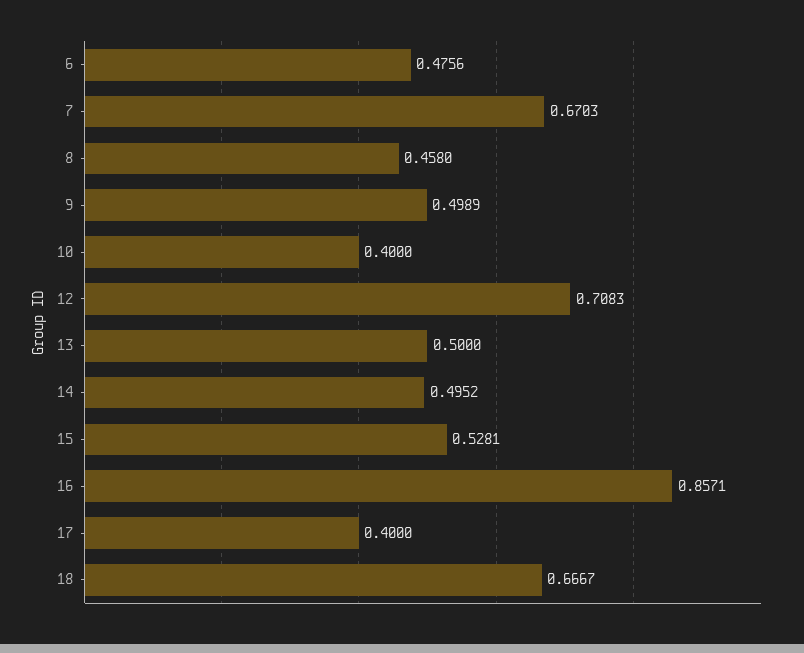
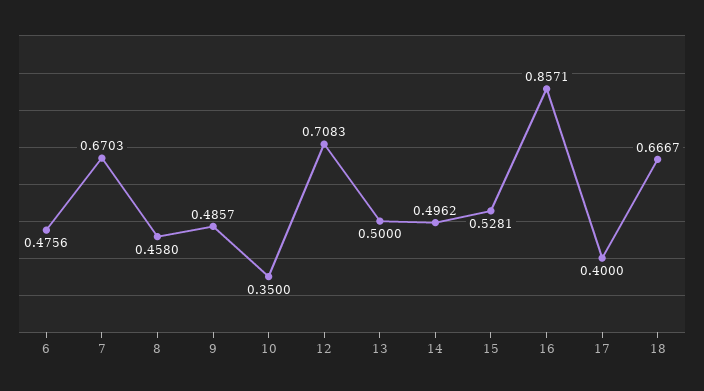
  {
    "6": 0.4756,
    "7": 0.6703,
    "8": 0.458,
-   "9": 0.4989,
+   "9": 0.4857,
-   "10": 0.4,
+   "10": 0.35,
    "12": 0.7083,
    "13": 0.5,
-   "14": 0.4952,
+   "14": 0.4962,
    "15": 0.5281,
    "16": 0.8571,
    "17": 0.4,
    "18": 0.6667
  }

